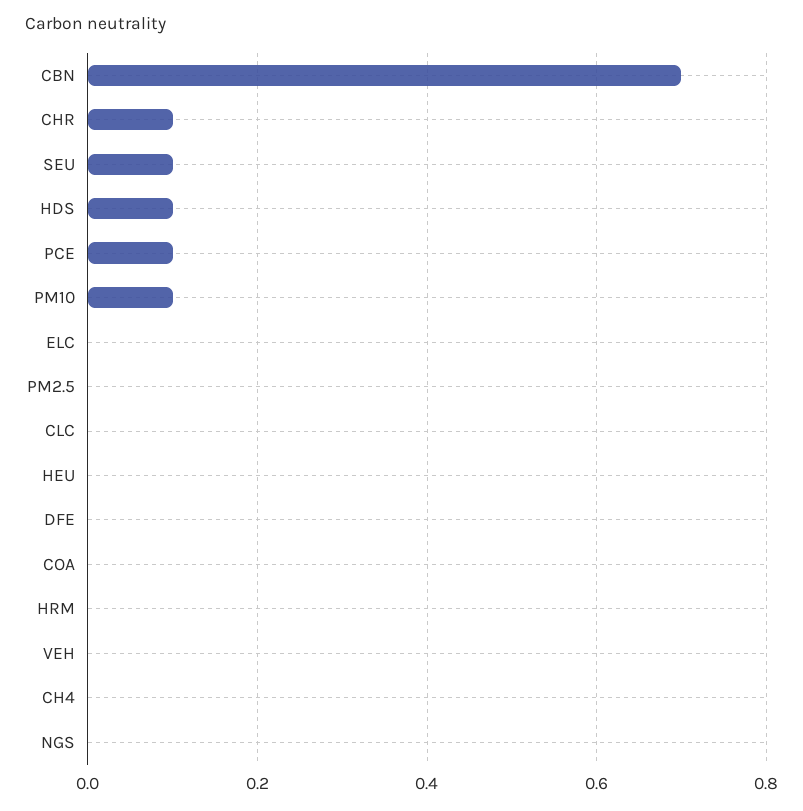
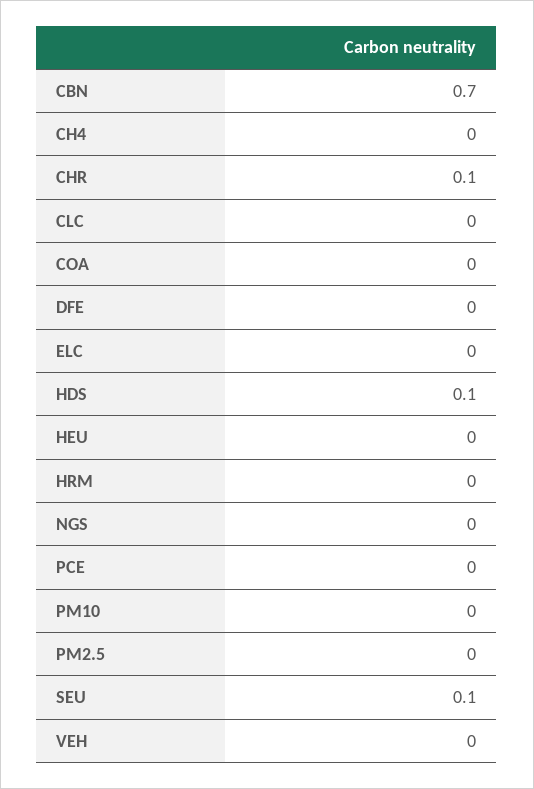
  {
    "CBN": 0.7,
    "CHR": 0.1,
    "SEU": 0.1,
    "HDS": 0.1,
-   "PCE": 0.1,
+   "PCE": 0,
-   "PM10": 0.1,
+   "PM10": 0,
    "ELC": 0,
    "PM2.5": 0,
    "CLC": 0,
    "HEU": 0,
    "DFE": 0,
    "COA": 0,
    "HRM": 0,
    "VEH": 0,
    "CH4": 0,
    "NGS": 0
  }

